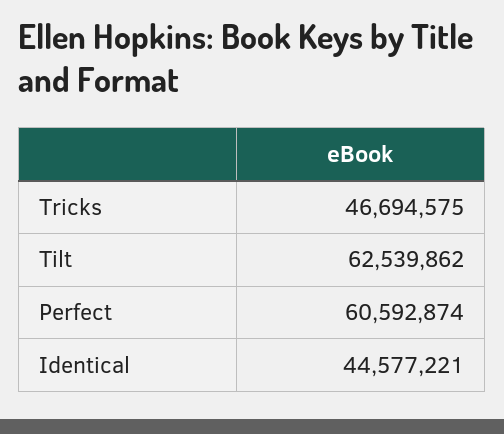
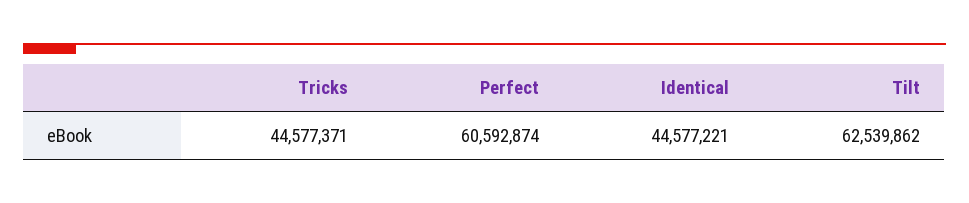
  {
-   "Tricks": 46694575,
+   "Tricks": 44577371,
    "Tilt": 62539862,
    "Perfect": 60592874,
    "Identical": 44577221
  }

